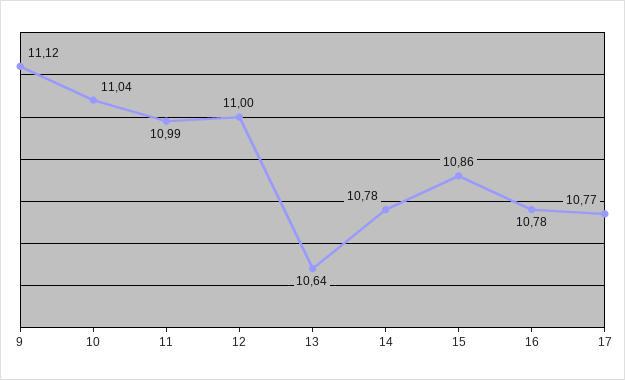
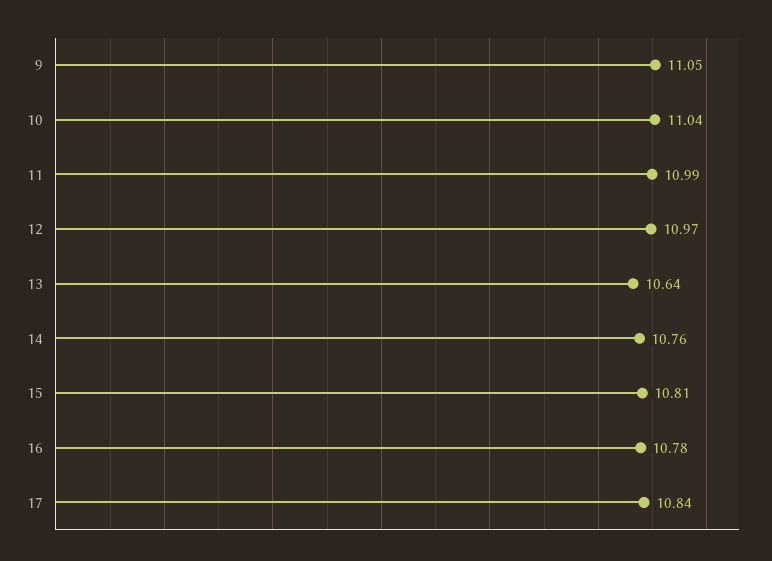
  {
-   "9": 11.12,
+   "9": 11.05,
    "10": 11.04,
    "11": 10.99,
-   "12": 11,
+   "12": 10.97,
    "13": 10.64,
-   "14": 10.78,
+   "14": 10.76,
-   "15": 10.86,
+   "15": 10.81,
    "16": 10.78,
-   "17": 10.77
+   "17": 10.84
  }

